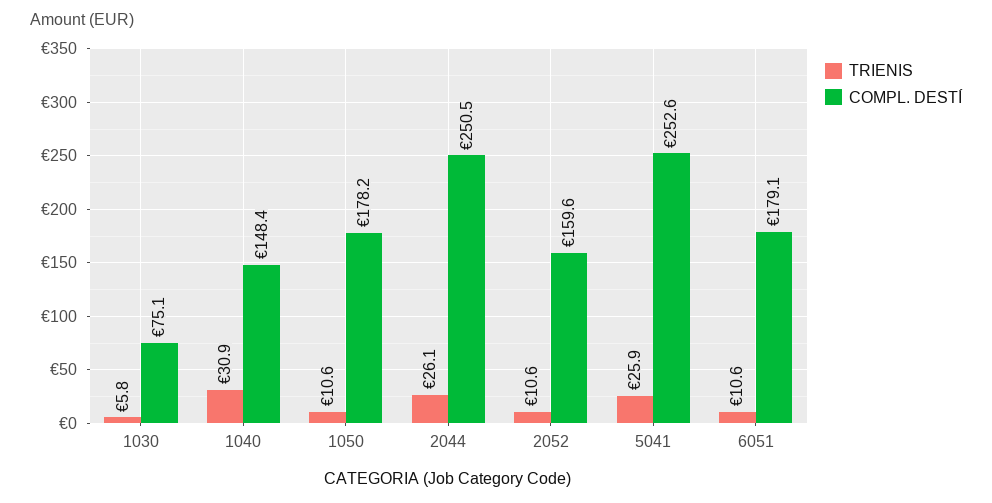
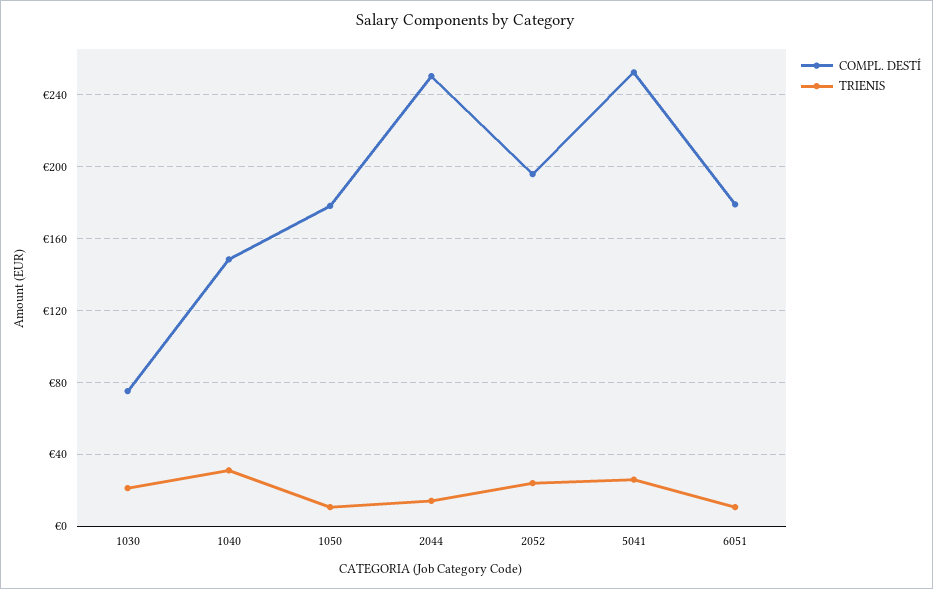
  {
    "TRIENIS": {
-     "1030": 5.8,
+     "1030": 20,
      "1040": 30.9,
      "1050": 10.6,
-     "2044": 26.1,
+     "2044": 15,
-     "2052": 10.6,
+     "2052": 25,
      "5041": 25.9,
      "6051": 10.6
    },
    "COMPL. DESTÍ": {
      "1030": 75.1,
      "1040": 148.4,
      "1050": 178.2,
      "2044": 250.5,
-     "2052": 159.6,
+     "2052": 195,
      "5041": 252.6,
      "6051": 179.1
    }
  }

